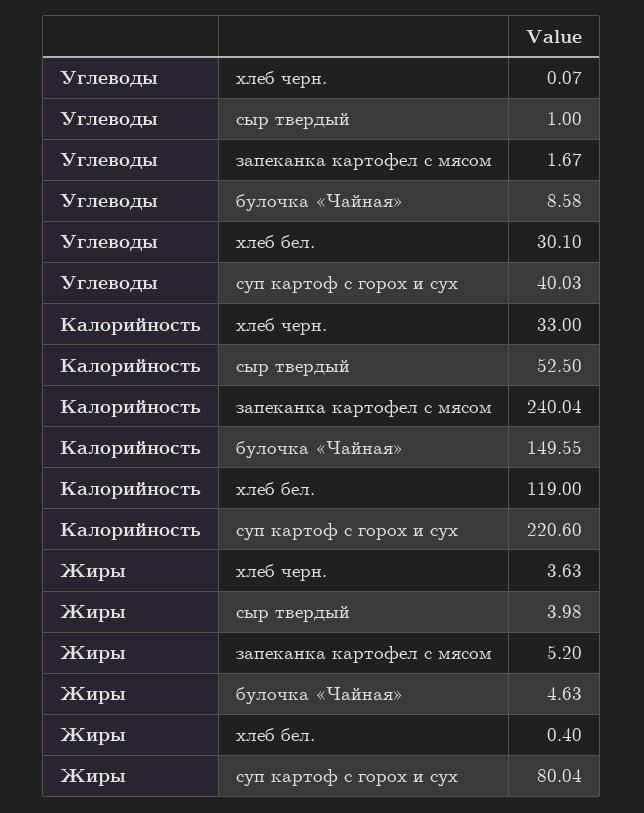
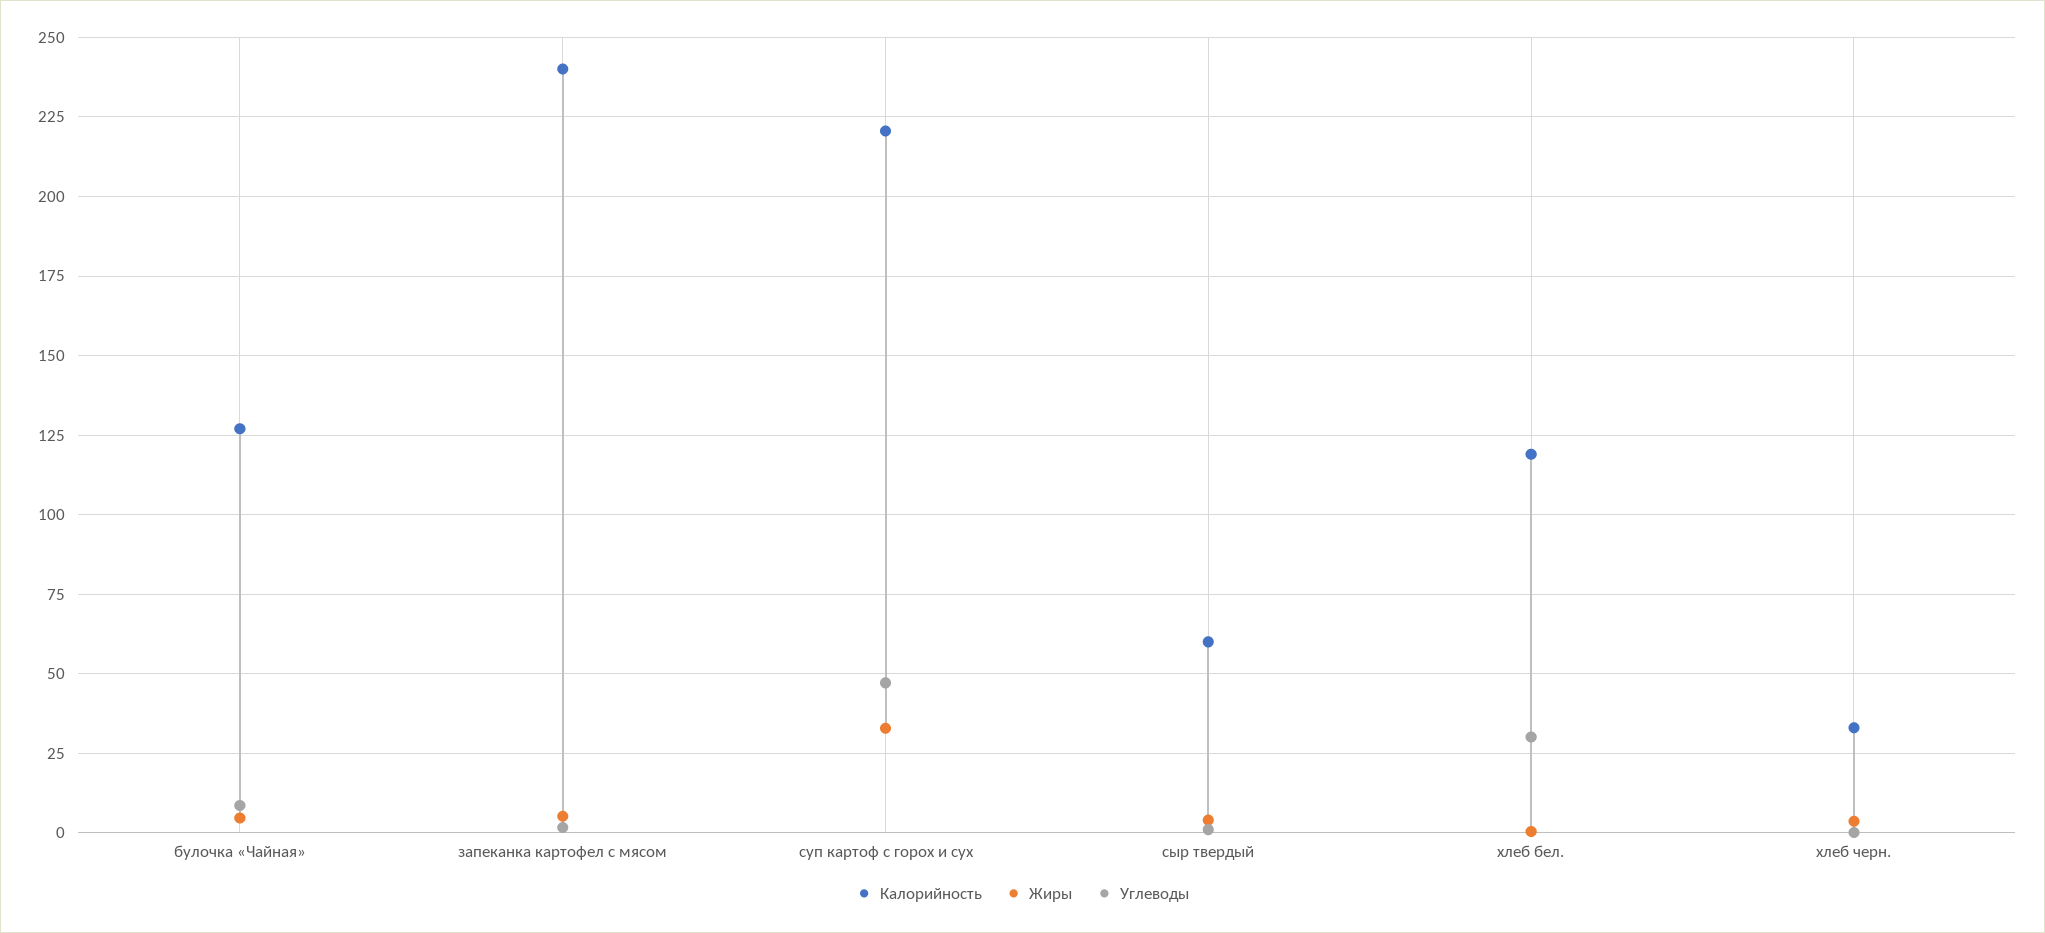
  {
    "Углеводы": {
      "хлеб черн.": 0.07,
      "сыр твердый": 1,
      "запеканка картофел с мясом": 1.67,
      "булочка «Чайная»": 8.58,
      "хлеб бел.": 30.1,
-     "суп картоф с горох и сух": 40.03
+     "суп картоф с горох и сух": 47.5
    },
    "Калорийность": {
      "хлеб черн.": 33,
-     "сыр твердый": 52.5,
+     "сыр твердый": 60,
      "запеканка картофел с мясом": 240.04,
-     "булочка «Чайная»": 149.55,
+     "булочка «Чайная»": 127.5,
      "хлеб бел.": 119,
      "суп картоф с горох и сух": 220.6
    },
    "Жиры": {
      "хлеб черн.": 3.63,
      "сыр твердый": 3.98,
      "запеканка картофел с мясом": 5.2,
      "булочка «Чайная»": 4.63,
      "хлеб бел.": 0.4,
-     "суп картоф с горох и сух": 80.04
+     "суп картоф с горох и сух": 32.5
    }
  }

